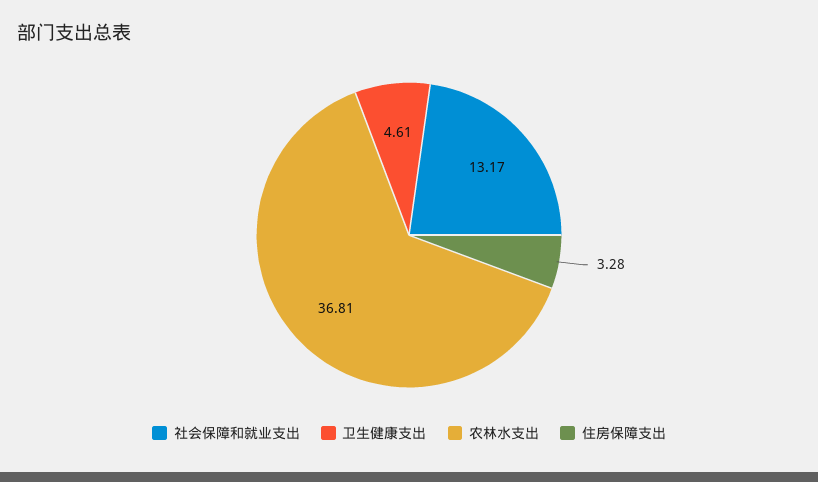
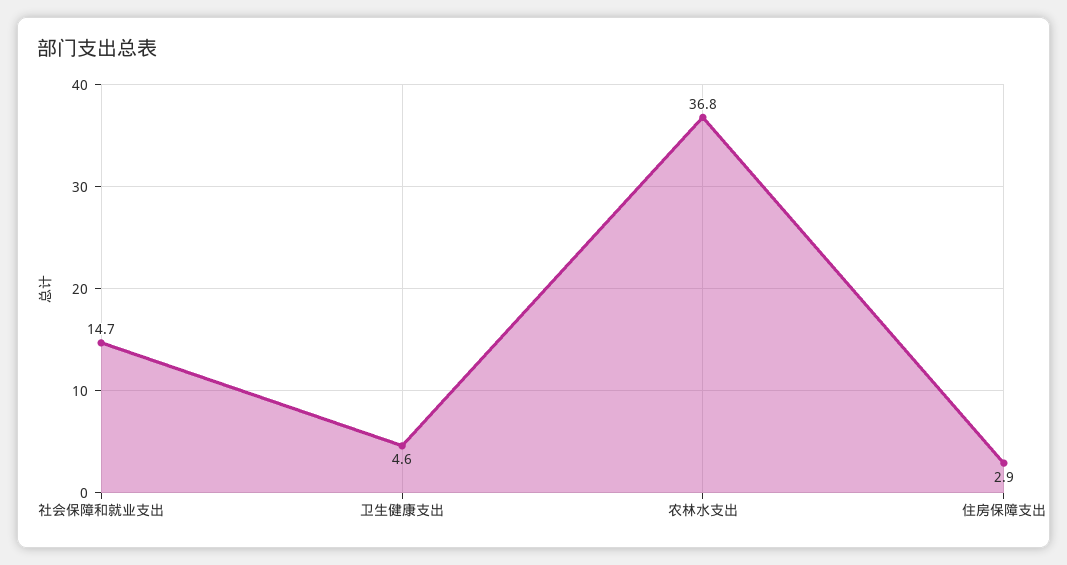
  {
-   "社会保障和就业支出": 13.17,
+   "社会保障和就业支出": 14.7,
    "卫生健康支出": 4.61,
    "农林水支出": 36.81,
-   "住房保障支出": 3.28
+   "住房保障支出": 2.9
  }

